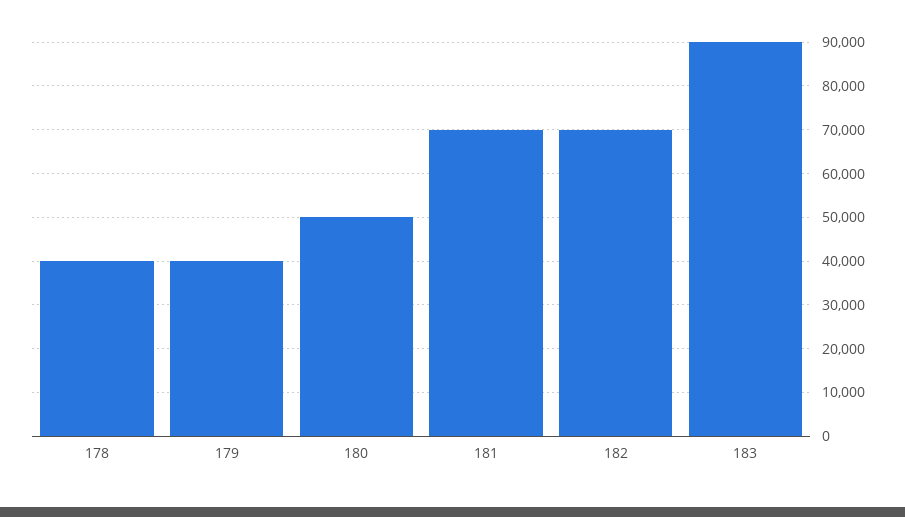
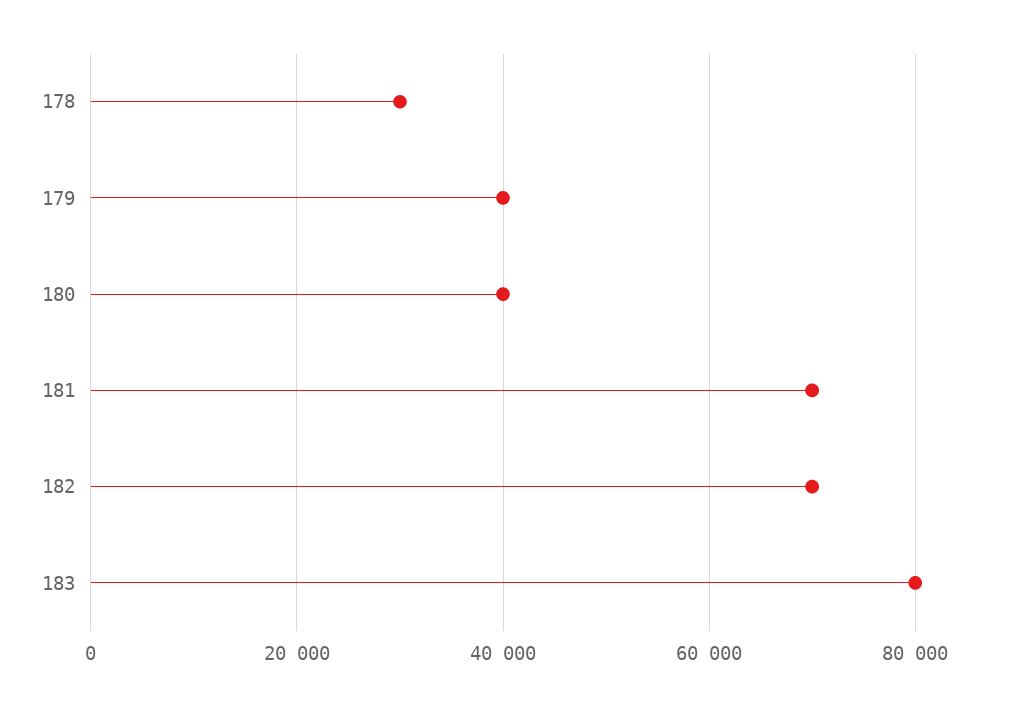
  {
-   "178": 40000,
+   "178": 30000,
    "179": 40000,
-   "180": 50000,
+   "180": 40000,
    "181": 70000,
    "182": 70000,
-   "183": 90000
+   "183": 80000
  }

